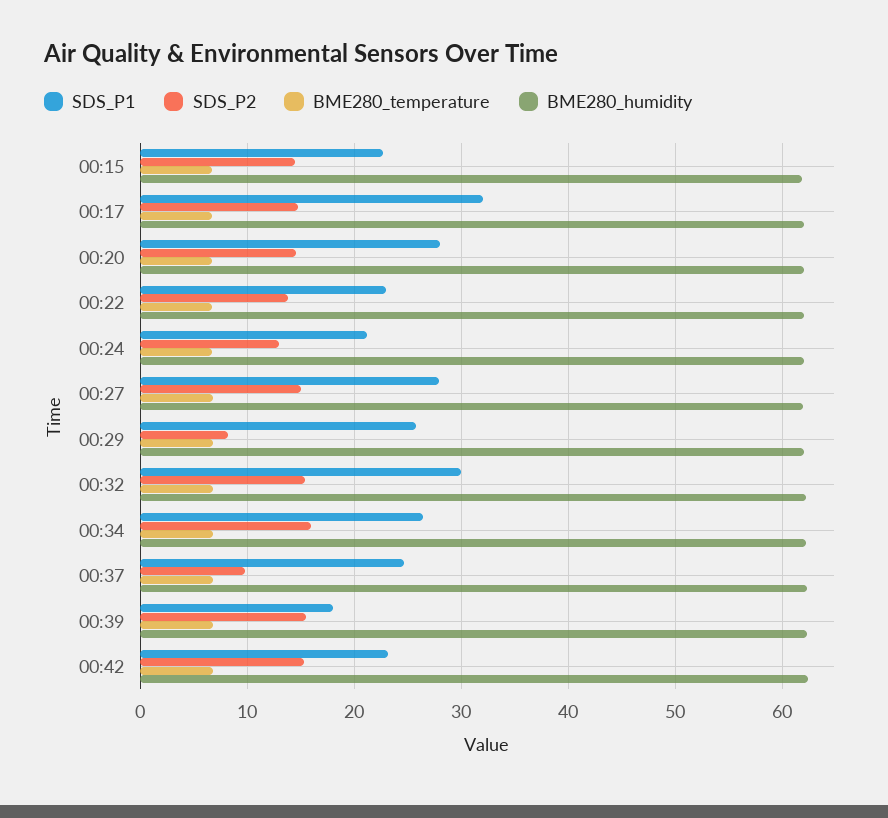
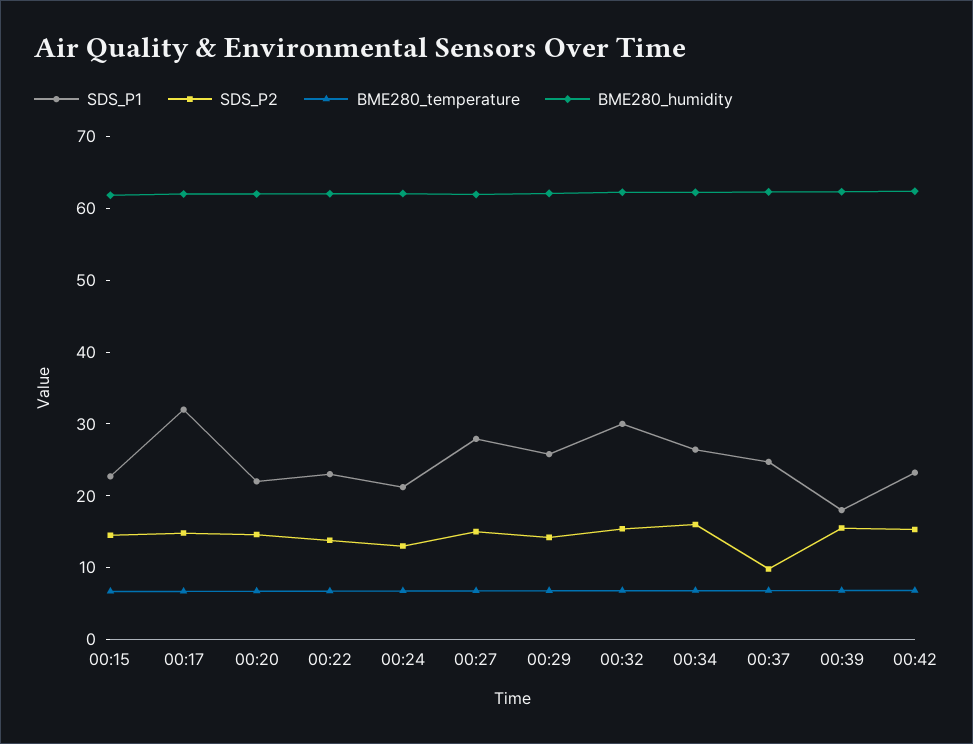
  {
    "SDS_P1": {
      "00:15": 23,
      "00:17": 32,
-     "00:20": 28,
+     "00:20": 22,
      "00:22": 23,
      "00:24": 21,
      "00:27": 28,
      "00:29": 26,
      "00:32": 30,
      "00:34": 26,
      "00:37": 25,
      "00:39": 18,
      "00:42": 23
    },
    "SDS_P2": {
      "00:15": 15,
      "00:17": 15,
      "00:20": 15,
      "00:22": 14,
      "00:24": 13,
      "00:27": 15,
-     "00:29": 8,
+     "00:29": 14,
      "00:32": 15,
      "00:34": 16,
      "00:37": 10,
      "00:39": 16,
      "00:42": 15
    },
    "BME280_temperature": {
      "00:15": 7,
      "00:17": 7,
      "00:20": 7,
      "00:22": 7,
      "00:24": 7,
      "00:27": 7,
      "00:29": 7,
      "00:32": 7,
      "00:34": 7,
      "00:37": 7,
      "00:39": 7,
      "00:42": 7
    },
    "BME280_humidity": {
      "00:15": 62,
      "00:17": 62,
      "00:20": 62,
      "00:22": 62,
      "00:24": 62,
      "00:27": 62,
      "00:29": 62,
      "00:32": 62,
      "00:34": 62,
      "00:37": 62,
      "00:39": 62,
      "00:42": 62
    }
  }

